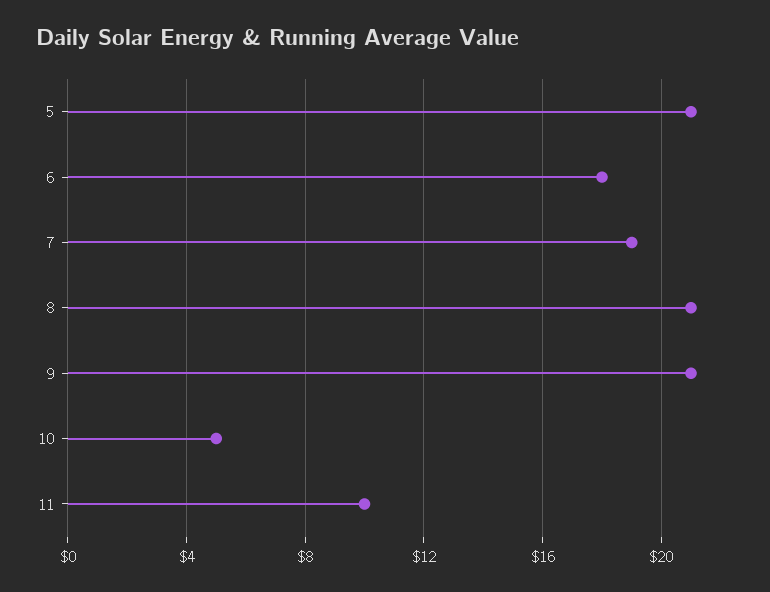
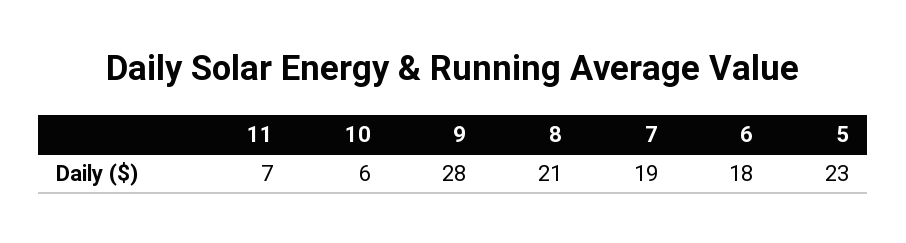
  {
-   "5": 21,
+   "5": 23,
    "6": 18,
    "7": 19,
    "8": 21,
-   "9": 21,
+   "9": 28,
-   "10": 5,
+   "10": 6,
-   "11": 10
+   "11": 7
  }

